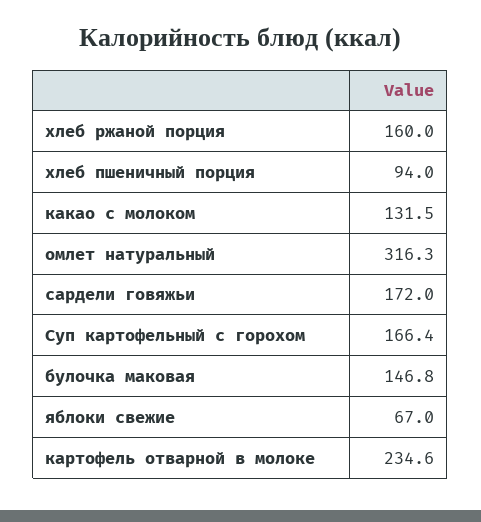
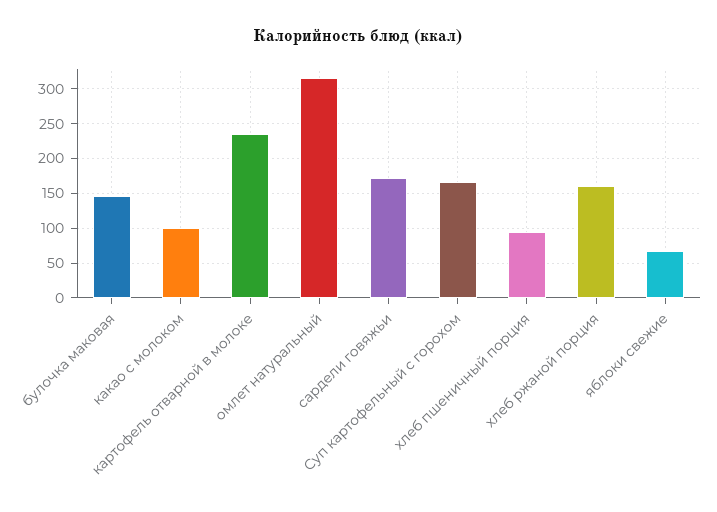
  {
    "хлеб ржаной порция": 160,
    "хлеб пшеничный порция": 94,
-   "какао с молоком": 131.5,
+   "какао с молоком": 100,
    "омлет натуральный": 316.3,
    "сардели говяжьи": 172,
    "Суп картофельный с горохом": 166.4,
    "булочка маковая": 146.8,
    "яблоки свежие": 67,
    "картофель отварной в молоке": 234.6
  }

